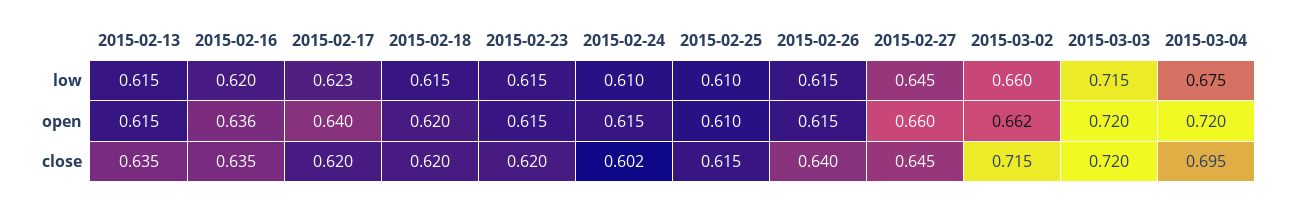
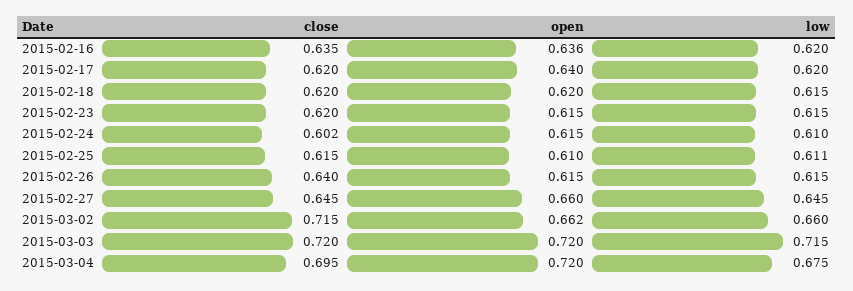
  {
-   "2015-02-13": {
-     "low": 0.615,
-     "open": 0.615,
-     "close": 0.635
-   },
    "2015-02-16": {
      "low": 0.62,
      "open": 0.636,
      "close": 0.635
    },
    "2015-02-17": {
-     "low": 0.623,
+     "low": 0.62,
      "open": 0.64,
      "close": 0.62
    },
    "2015-02-18": {
      "low": 0.615,
      "open": 0.62,
      "close": 0.62
    },
    "2015-02-23": {
      "low": 0.615,
      "open": 0.615,
      "close": 0.62
    },
    "2015-02-24": {
      "low": 0.61,
      "open": 0.615,
      "close": 0.602
    },
    "2015-02-25": {
-     "low": 0.61,
+     "low": 0.611,
      "open": 0.61,
      "close": 0.615
    },
    "2015-02-26": {
      "low": 0.615,
      "open": 0.615,
      "close": 0.64
    },
    "2015-02-27": {
      "low": 0.645,
      "open": 0.66,
      "close": 0.645
    },
    "2015-03-02": {
      "low": 0.66,
      "open": 0.662,
      "close": 0.715
    },
    "2015-03-03": {
      "low": 0.715,
      "open": 0.72,
      "close": 0.72
    },
    "2015-03-04": {
      "low": 0.675,
      "open": 0.72,
      "close": 0.695
    }
  }

